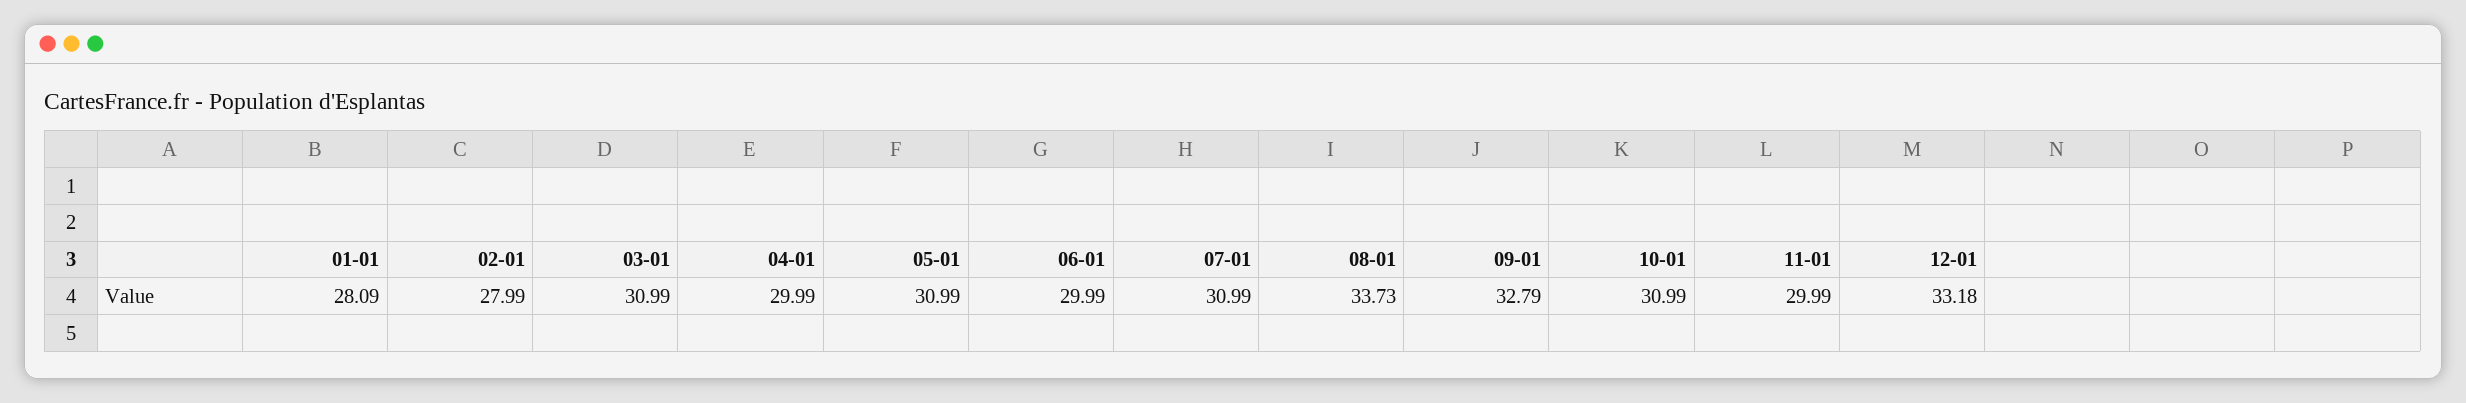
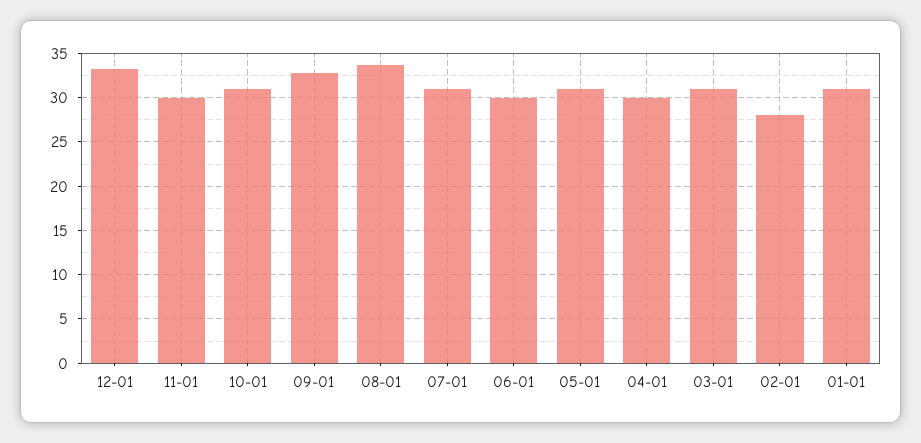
  {
-   "01-01": 28.09,
+   "01-01": 31,
    "02-01": 27.99,
    "03-01": 30.99,
    "04-01": 29.99,
    "05-01": 30.99,
    "06-01": 29.99,
    "07-01": 30.99,
    "08-01": 33.73,
    "09-01": 32.79,
    "10-01": 30.99,
    "11-01": 29.99,
    "12-01": 33.18
  }

